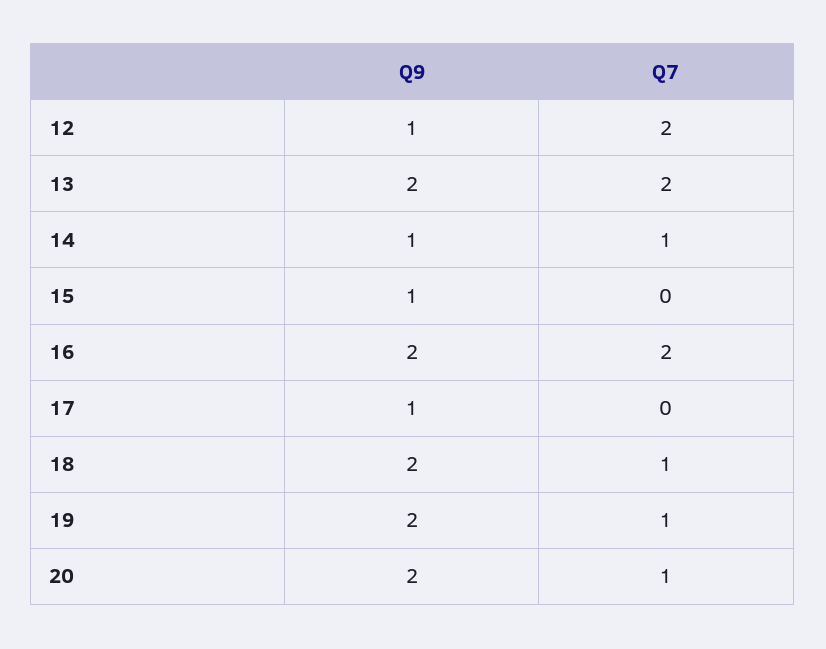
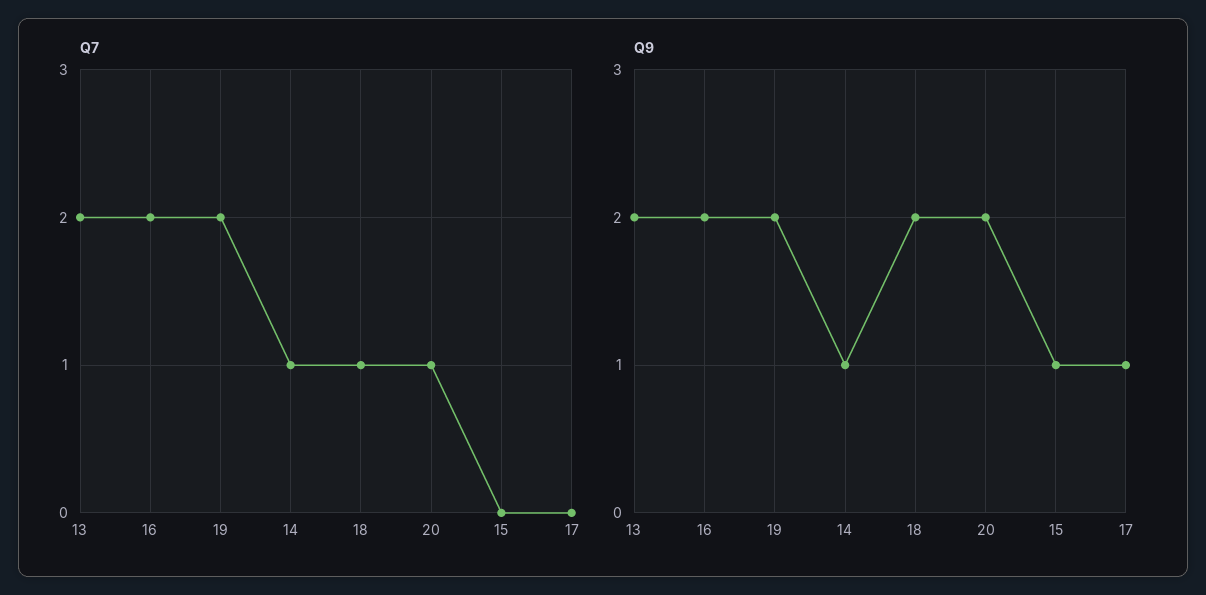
  {
    "Q9": {
-     "12": 1,
      "13": 2,
      "14": 1,
      "15": 1,
      "16": 2,
      "17": 1,
      "18": 2,
      "19": 2,
      "20": 2
    },
    "Q7": {
-     "12": 2,
      "13": 2,
      "14": 1,
      "15": 0,
      "16": 2,
      "17": 0,
      "18": 1,
-     "19": 1,
+     "19": 2,
      "20": 1
    }
  }

